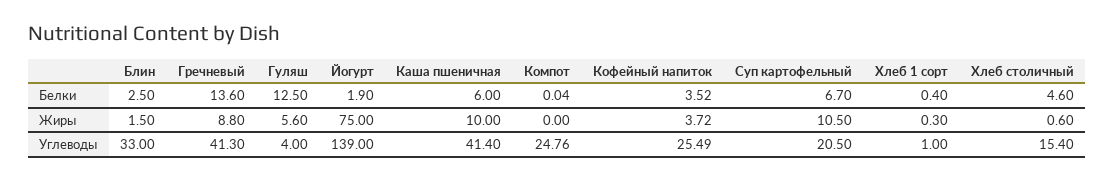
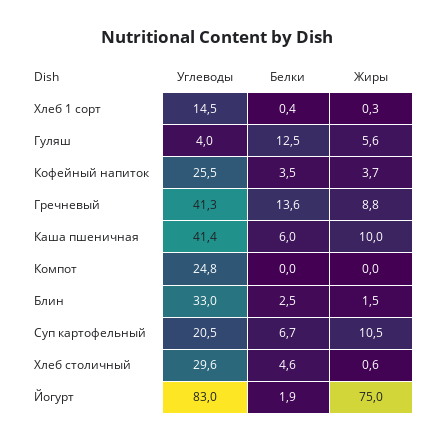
  {
    "Блин": {
      "Белки": 2.5,
      "Жиры": 1.5,
      "Углеводы": 33
    },
    "Гречневый": {
      "Белки": 13.6,
      "Жиры": 8.8,
      "Углеводы": 41.3
    },
    "Гуляш": {
      "Белки": 12.5,
      "Жиры": 5.6,
      "Углеводы": 4
    },
    "Йогурт": {
      "Белки": 1.9,
      "Жиры": 75,
-     "Углеводы": 139
+     "Углеводы": 83
    },
    "Каша пшеничная": {
      "Белки": 6,
      "Жиры": 10,
      "Углеводы": 41.4
    },
    "Компот": {
      "Белки": 0.04,
      "Жиры": 0,
      "Углеводы": 24.76
    },
    "Кофейный напиток": {
      "Белки": 3.52,
      "Жиры": 3.72,
      "Углеводы": 25.49
    },
    "Суп картофельный": {
      "Белки": 6.7,
      "Жиры": 10.5,
      "Углеводы": 20.5
    },
    "Хлеб 1 сорт": {
      "Белки": 0.4,
      "Жиры": 0.3,
-     "Углеводы": 1
+     "Углеводы": 14.5
    },
    "Хлеб столичный": {
      "Белки": 4.6,
      "Жиры": 0.6,
-     "Углеводы": 15.4
+     "Углеводы": 29.6
    }
  }

